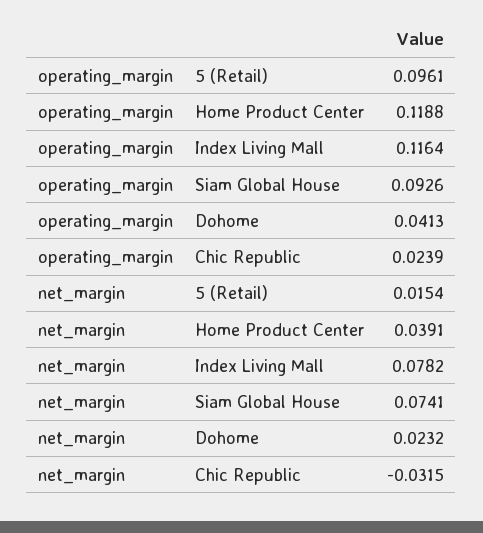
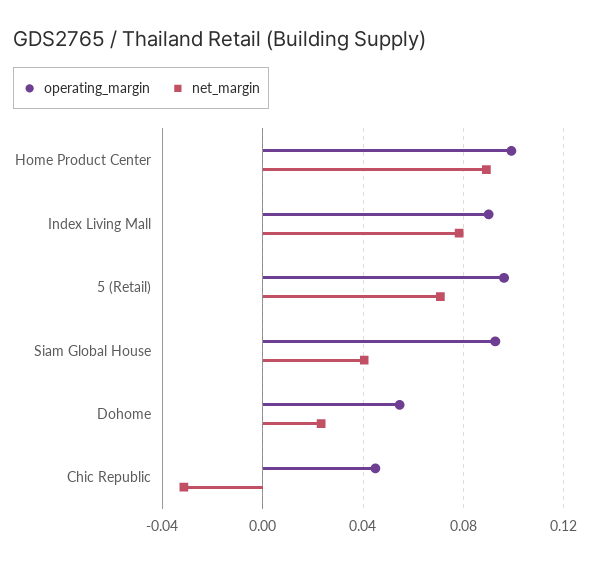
  {
    "operating_margin": {
      "5 (Retail)": 0.0961,
-     "Home Product Center": 0.1188,
+     "Home Product Center": 0.1,
-     "Index Living Mall": 0.1164,
+     "Index Living Mall": 0.09,
      "Siam Global House": 0.0926,
-     "Dohome": 0.0413,
+     "Dohome": 0.055,
-     "Chic Republic": 0.0239
+     "Chic Republic": 0.045
    },
    "net_margin": {
-     "5 (Retail)": 0.0154,
+     "5 (Retail)": 0.07,
-     "Home Product Center": 0.0391,
+     "Home Product Center": 0.09,
      "Index Living Mall": 0.0782,
-     "Siam Global House": 0.0741,
+     "Siam Global House": 0.04,
      "Dohome": 0.0232,
      "Chic Republic": -0.0315
    }
  }

